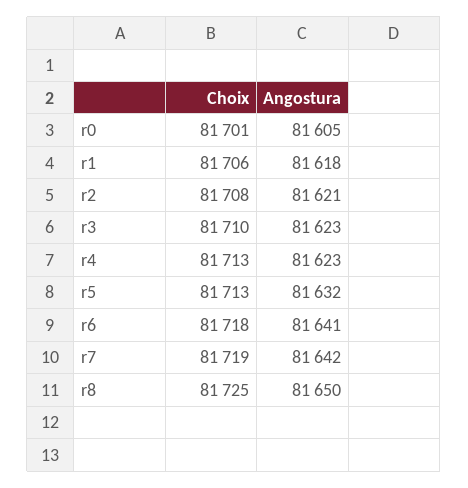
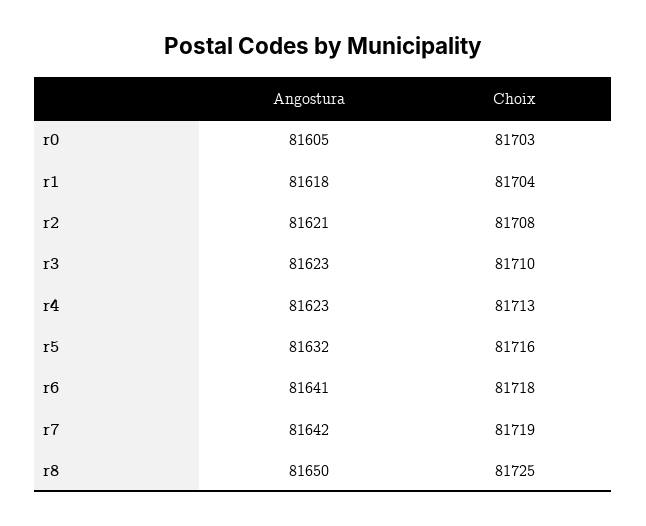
  {
    "Choix": {
-     "r0": 81701,
+     "r0": 81703,
-     "r1": 81706,
+     "r1": 81704,
      "r2": 81708,
      "r3": 81710,
      "r4": 81713,
-     "r5": 81713,
+     "r5": 81716,
      "r6": 81718,
      "r7": 81719,
      "r8": 81725
    },
    "Angostura": {
      "r0": 81605,
      "r1": 81618,
      "r2": 81621,
      "r3": 81623,
      "r4": 81623,
      "r5": 81632,
      "r6": 81641,
      "r7": 81642,
      "r8": 81650
    }
  }

